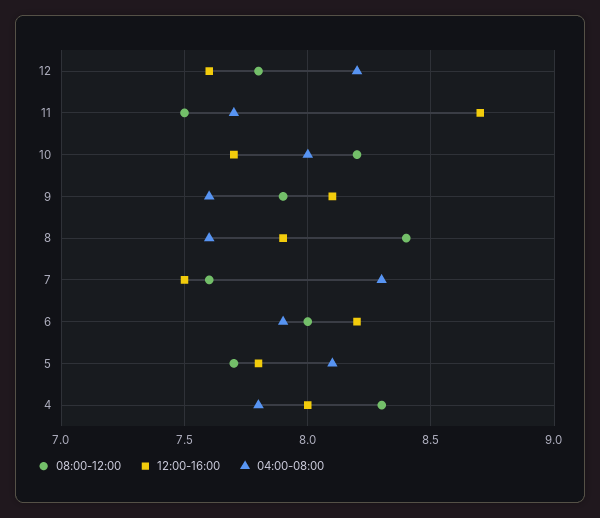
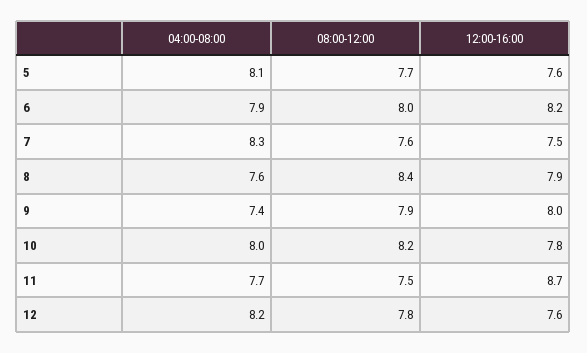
  {
    "08:00-12:00": {
      "12": 7.8,
      "11": 7.5,
      "10": 8.2,
      "9": 7.9,
      "8": 8.4,
      "7": 7.6,
      "6": 8,
-     "5": 7.7,
+     "5": 7.7
-     "4": 8.3
    },
    "12:00-16:00": {
      "12": 7.6,
      "11": 8.7,
-     "10": 7.7,
+     "10": 7.8,
-     "9": 8.1,
+     "9": 8,
      "8": 7.9,
      "7": 7.5,
      "6": 8.2,
-     "5": 7.8,
+     "5": 7.6
-     "4": 8
    },
    "04:00-08:00": {
      "12": 8.2,
      "11": 7.7,
      "10": 8,
-     "9": 7.6,
+     "9": 7.4,
      "8": 7.6,
      "7": 8.3,
      "6": 7.9,
-     "5": 8.1,
+     "5": 8.1
-     "4": 7.8
    }
  }

